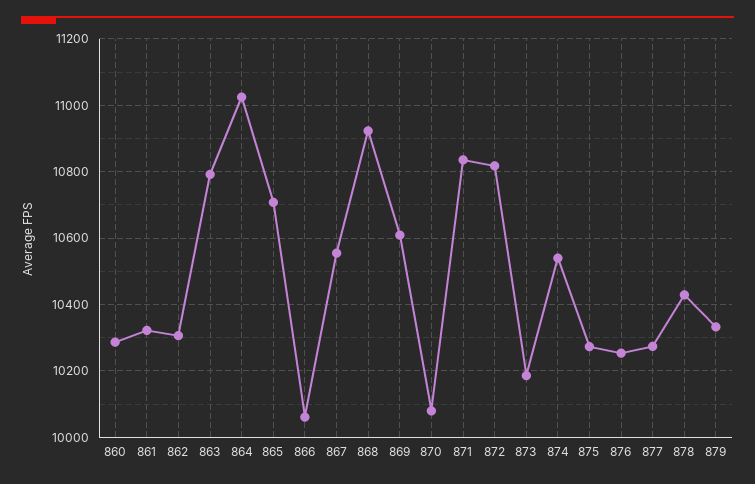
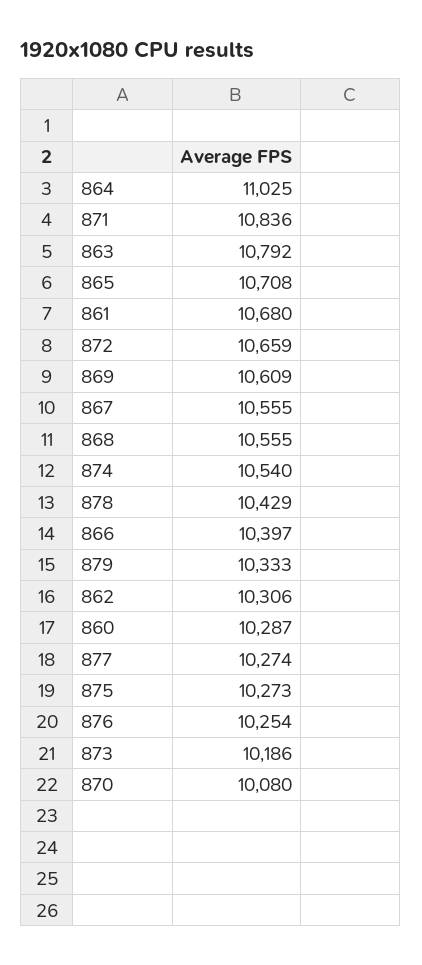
  {
    "860": 10287,
-   "861": 10320,
+   "861": 10680,
    "862": 10306,
    "863": 10792,
    "864": 11025,
    "865": 10708,
-   "866": 10060,
+   "866": 10397,
    "867": 10555,
-   "868": 10920,
+   "868": 10555,
    "869": 10609,
    "870": 10080,
    "871": 10836,
-   "872": 10820,
+   "872": 10659,
    "873": 10186,
    "874": 10540,
    "875": 10273,
    "876": 10254,
    "877": 10274,
    "878": 10429,
    "879": 10333
  }

